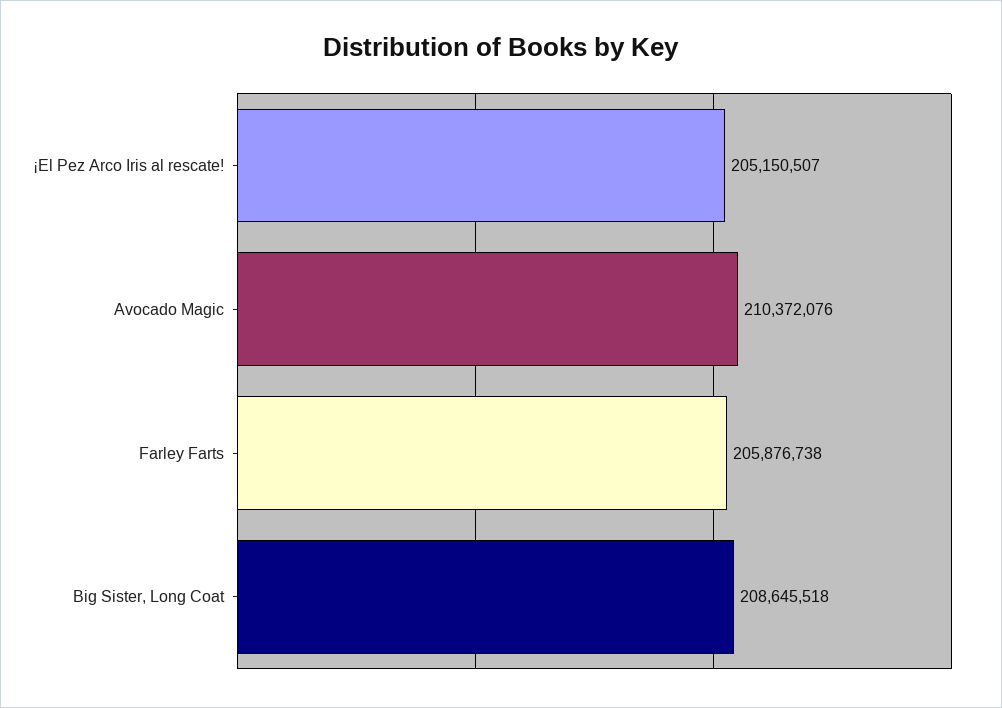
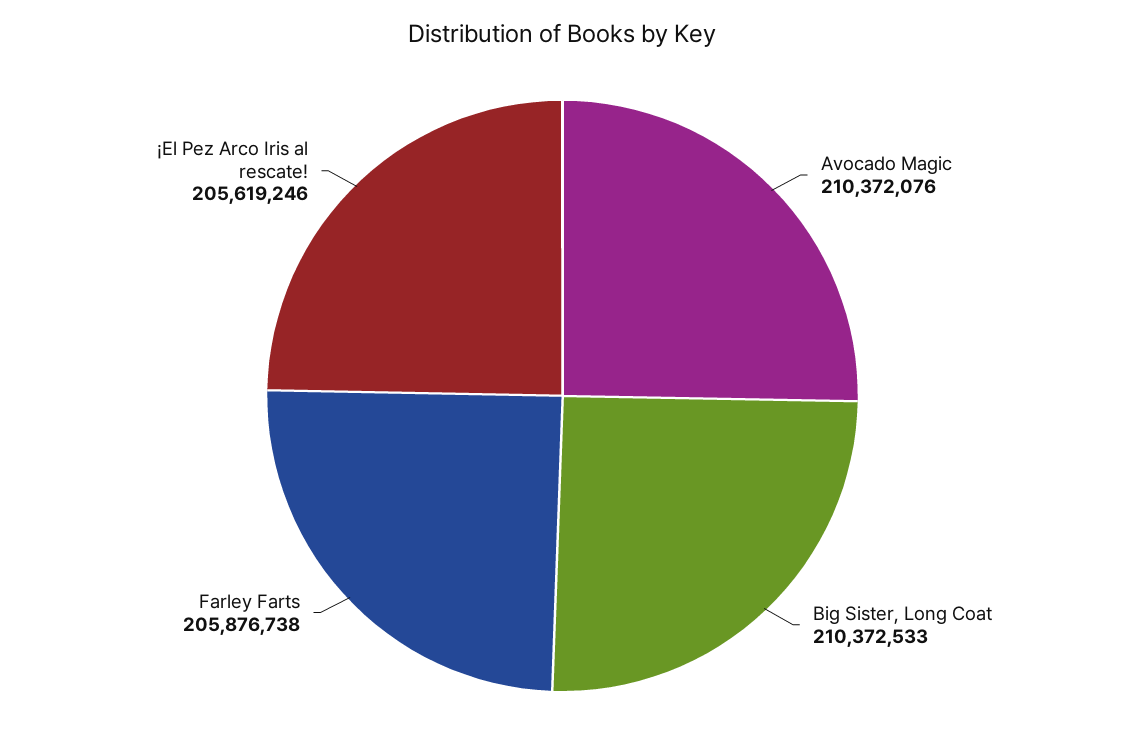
  {
-   "¡El Pez Arco Iris al rescate!": 205150507,
+   "¡El Pez Arco Iris al rescate!": 205619246,
    "Avocado Magic": 210372076,
    "Farley Farts": 205876738,
-   "Big Sister, Long Coat": 208645518
+   "Big Sister, Long Coat": 210372533
  }

